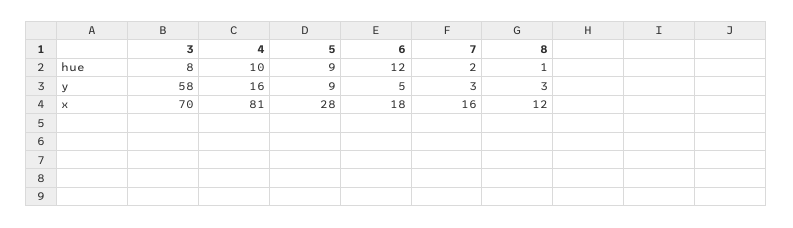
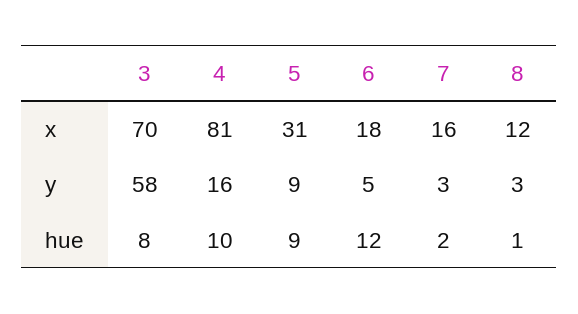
  {
    "3": {
      "hue": 8,
      "y": 58,
      "x": 70
    },
    "4": {
      "hue": 10,
      "y": 16,
      "x": 81
    },
    "5": {
      "hue": 9,
      "y": 9,
-     "x": 28
+     "x": 31
    },
    "6": {
      "hue": 12,
      "y": 5,
      "x": 18
    },
    "7": {
      "hue": 2,
      "y": 3,
      "x": 16
    },
    "8": {
      "hue": 1,
      "y": 3,
      "x": 12
    }
  }

